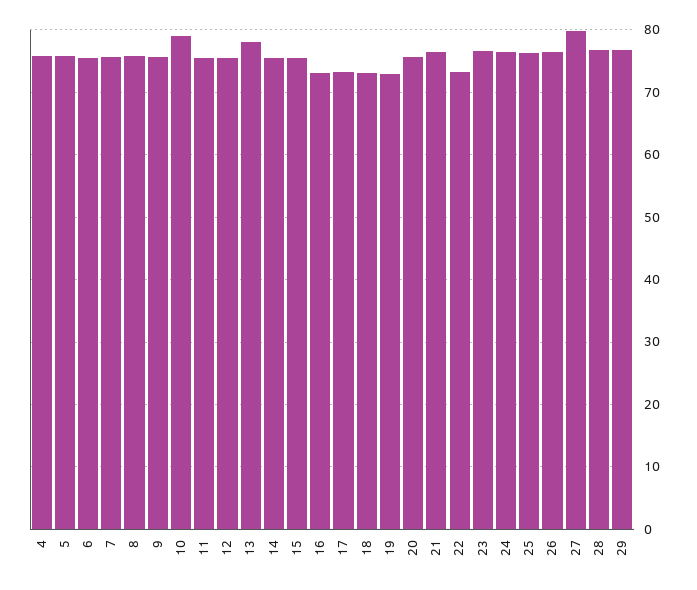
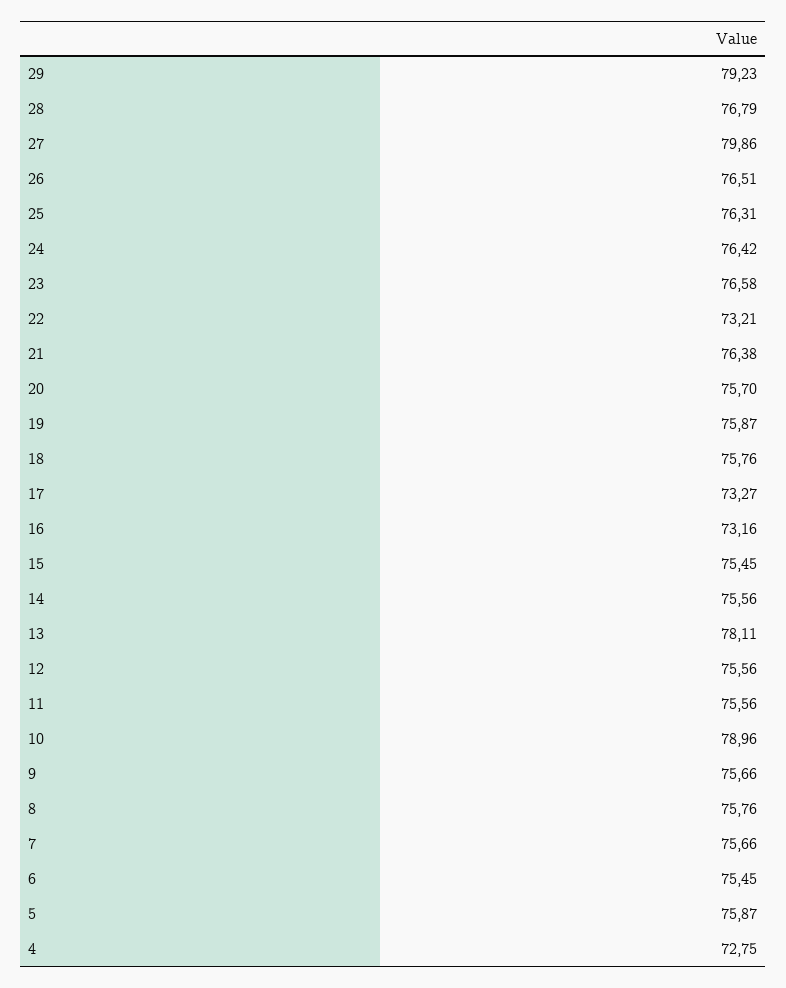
  {
-   "4": 76,
+   "4": 72.75,
    "5": 75.87,
    "6": 75.45,
    "7": 75.66,
    "8": 75.76,
    "9": 75.66,
    "10": 78.96,
    "11": 75.56,
    "12": 75.56,
    "13": 78.11,
    "14": 75.56,
    "15": 75.45,
    "16": 73.16,
    "17": 73.27,
-   "18": 73,
+   "18": 75.76,
-   "19": 73,
+   "19": 75.87,
    "20": 75.7,
    "21": 76.38,
    "22": 73.21,
    "23": 76.58,
    "24": 76.42,
    "25": 76.31,
    "26": 76.51,
    "27": 79.86,
    "28": 76.79,
-   "29": 77
+   "29": 79.23
  }

